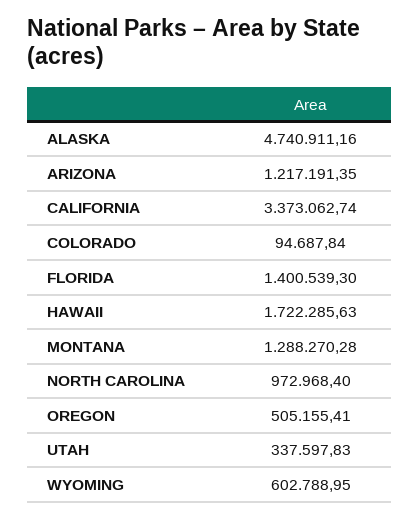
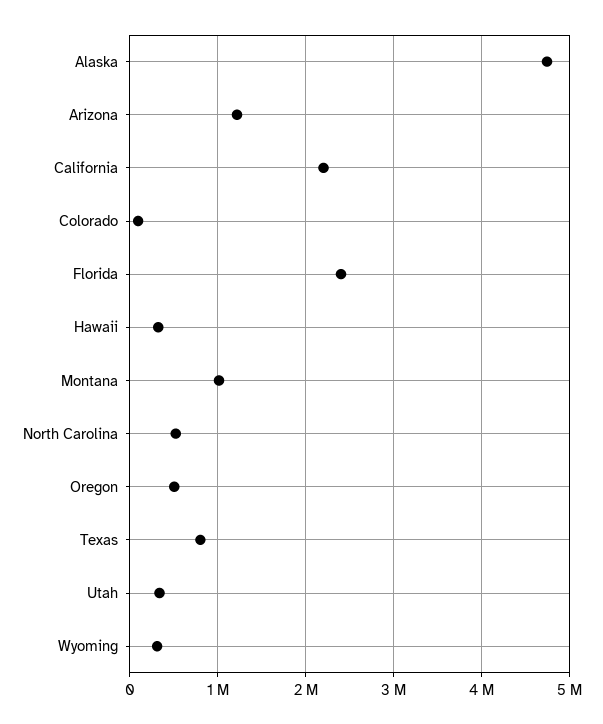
  {
    "ALASKA": 4740911.16,
    "ARIZONA": 1217191.35,
-   "CALIFORNIA": 3373062.74,
+   "CALIFORNIA": 2200000,
    "COLORADO": 94687.84,
-   "FLORIDA": 1400539.3,
+   "FLORIDA": 2400000,
-   "HAWAII": 1722285.63,
+   "HAWAII": 300000,
-   "MONTANA": 1288270.28,
+   "MONTANA": 1000000,
-   "NORTH CAROLINA": 972968.4,
+   "NORTH CAROLINA": 500000,
    "OREGON": 505155.41,
    "UTAH": 337597.83,
-   "WYOMING": 602788.95
+   "WYOMING": 300000,
+   "Texas": 800000
  }

